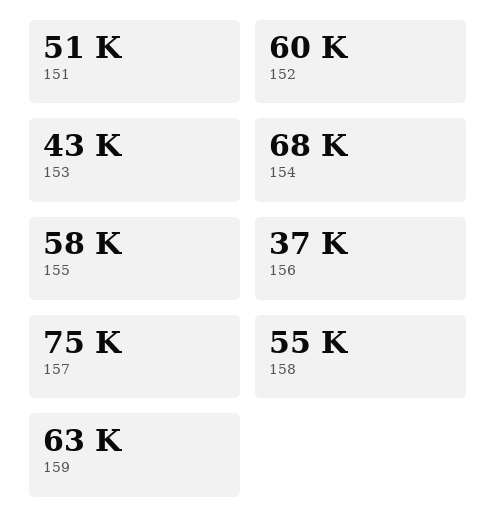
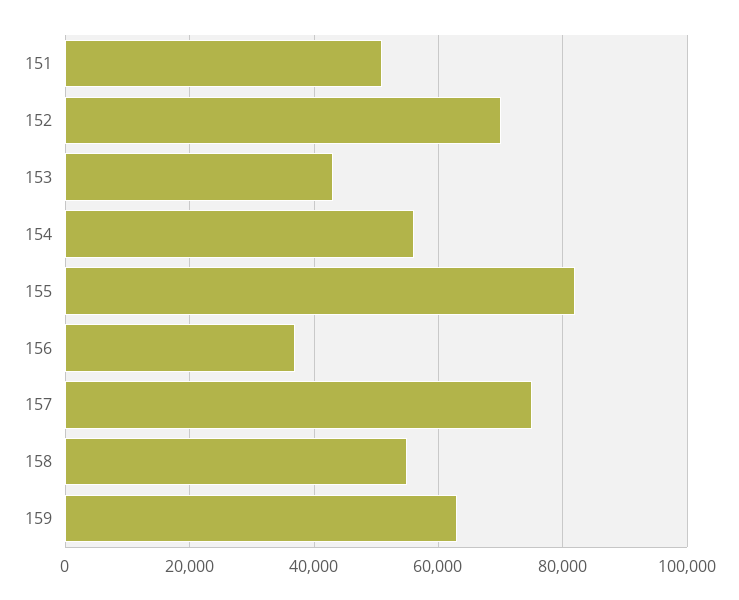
  {
    "151": 51000,
-   "152": 60000,
+   "152": 70000,
    "153": 43000,
-   "154": 68000,
+   "154": 56000,
-   "155": 58000,
+   "155": 82000,
    "156": 37000,
    "157": 75000,
    "158": 55000,
    "159": 63000
  }

